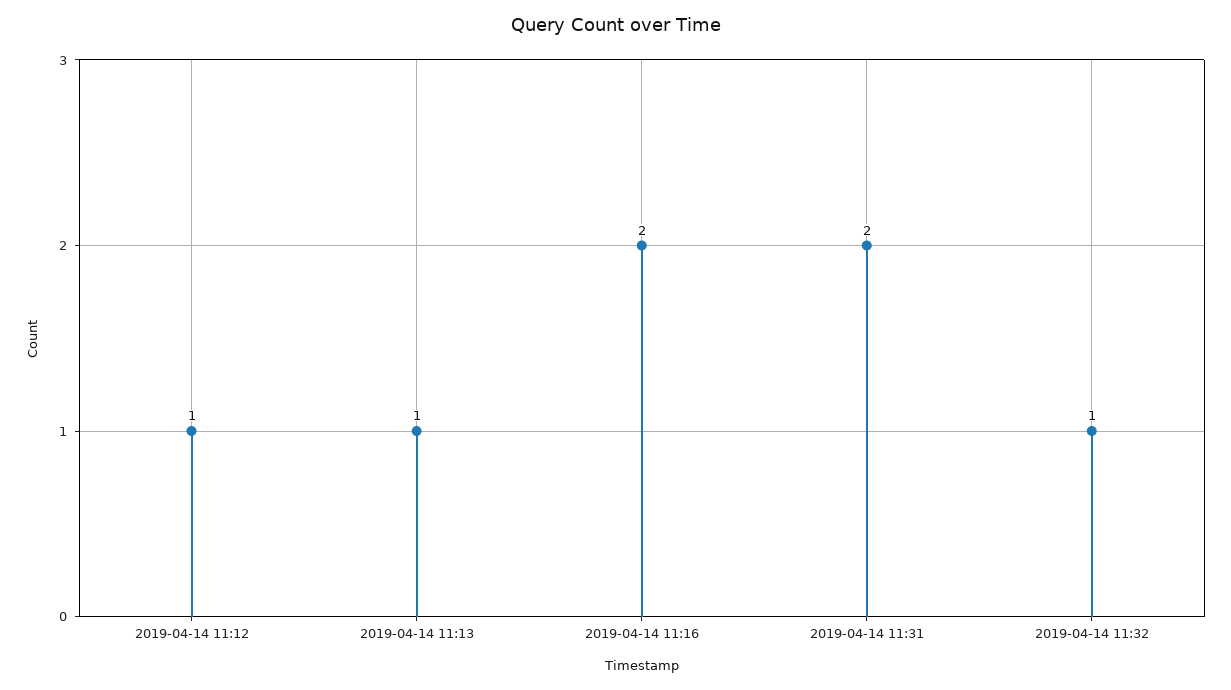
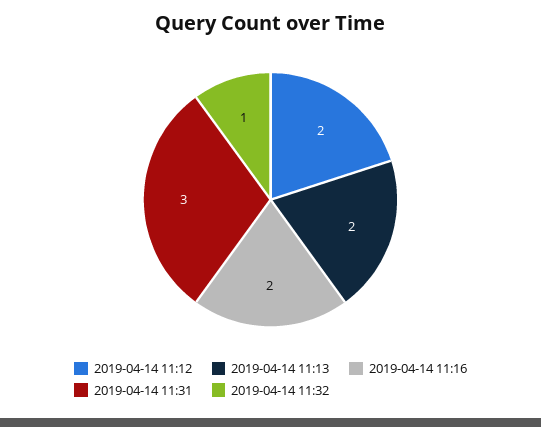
  {
-   "2019-04-14 11:12": 1,
+   "2019-04-14 11:12": 2,
-   "2019-04-14 11:13": 1,
+   "2019-04-14 11:13": 2,
    "2019-04-14 11:16": 2,
-   "2019-04-14 11:31": 2,
+   "2019-04-14 11:31": 3,
    "2019-04-14 11:32": 1
  }

